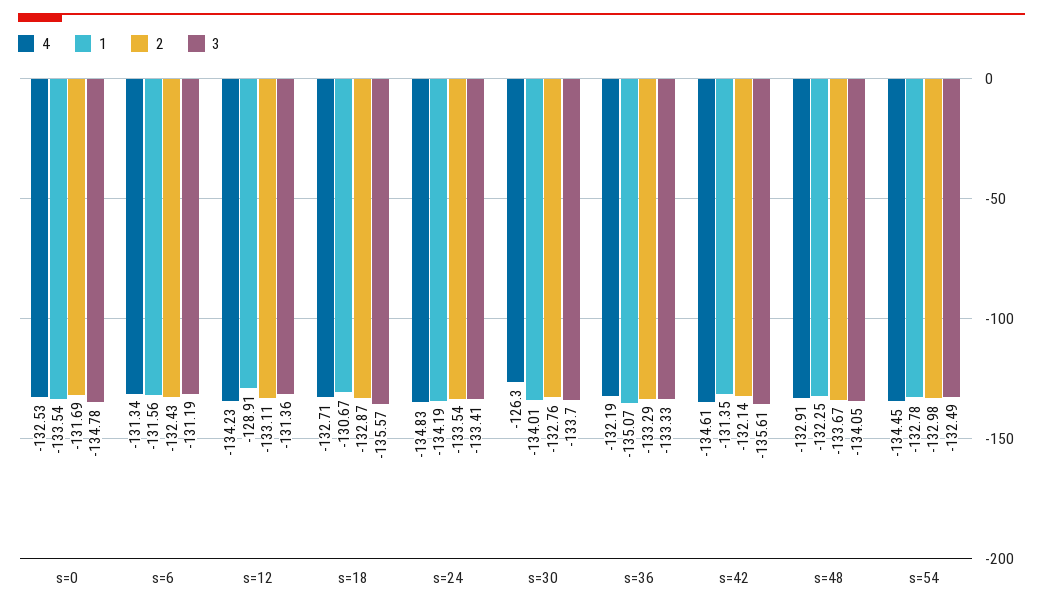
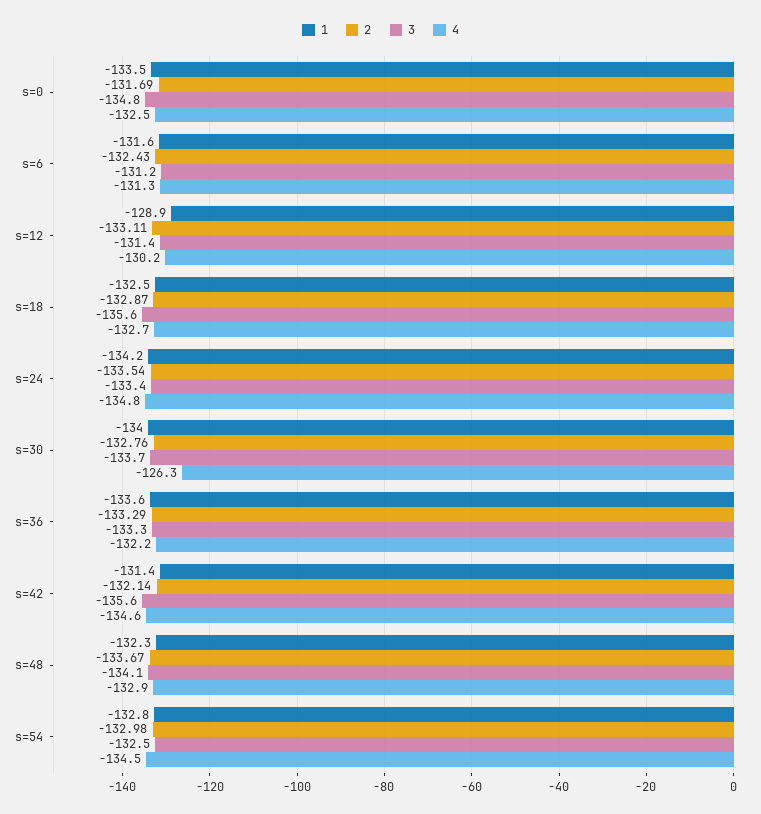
  {
    "4": {
      "s=0": -132.53,
      "s=6": -131.34,
-     "s=12": -134.23,
+     "s=12": -130.2,
      "s=18": -132.71,
      "s=24": -134.83,
      "s=30": -126.3,
      "s=36": -132.19,
      "s=42": -134.61,
      "s=48": -132.91,
      "s=54": -134.45
    },
    "1": {
      "s=0": -133.54,
      "s=6": -131.56,
      "s=12": -128.91,
-     "s=18": -130.67,
+     "s=18": -132.5,
      "s=24": -134.19,
      "s=30": -134.01,
-     "s=36": -135.07,
+     "s=36": -133.6,
      "s=42": -131.35,
      "s=48": -132.25,
      "s=54": -132.78
    },
    "2": {
      "s=0": -131.69,
      "s=6": -132.43,
      "s=12": -133.11,
      "s=18": -132.87,
      "s=24": -133.54,
      "s=30": -132.76,
      "s=36": -133.29,
      "s=42": -132.14,
      "s=48": -133.67,
      "s=54": -132.98
    },
    "3": {
      "s=0": -134.78,
      "s=6": -131.19,
      "s=12": -131.36,
      "s=18": -135.57,
      "s=24": -133.41,
      "s=30": -133.7,
      "s=36": -133.33,
      "s=42": -135.61,
      "s=48": -134.05,
      "s=54": -132.49
    }
  }

